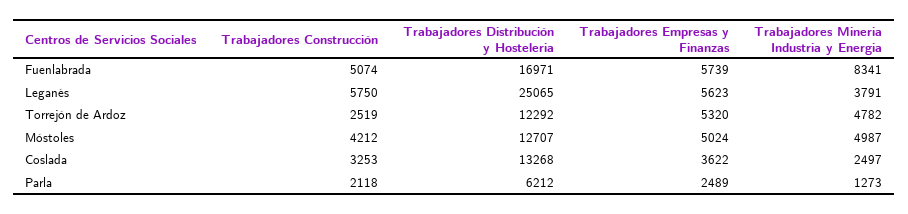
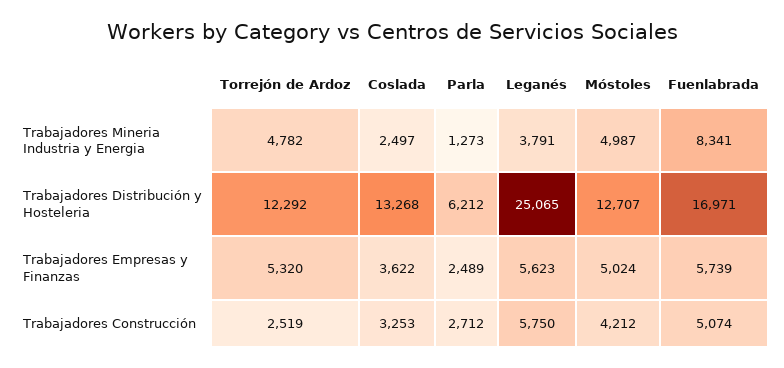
  {
    "Trabajadores Construcción": {
      "Fuenlabrada": 5074,
      "Leganés": 5750,
      "Torrejón de Ardoz": 2519,
      "Móstoles": 4212,
      "Coslada": 3253,
-     "Parla": 2118
+     "Parla": 2712
    },
    "Trabajadores Distribución y Hosteleria": {
      "Fuenlabrada": 16971,
      "Leganés": 25065,
      "Torrejón de Ardoz": 12292,
      "Móstoles": 12707,
      "Coslada": 13268,
      "Parla": 6212
    },
    "Trabajadores Empresas y Finanzas": {
      "Fuenlabrada": 5739,
      "Leganés": 5623,
      "Torrejón de Ardoz": 5320,
      "Móstoles": 5024,
      "Coslada": 3622,
      "Parla": 2489
    },
    "Trabajadores Mineria Industria y Energia": {
      "Fuenlabrada": 8341,
      "Leganés": 3791,
      "Torrejón de Ardoz": 4782,
      "Móstoles": 4987,
      "Coslada": 2497,
      "Parla": 1273
    }
  }

